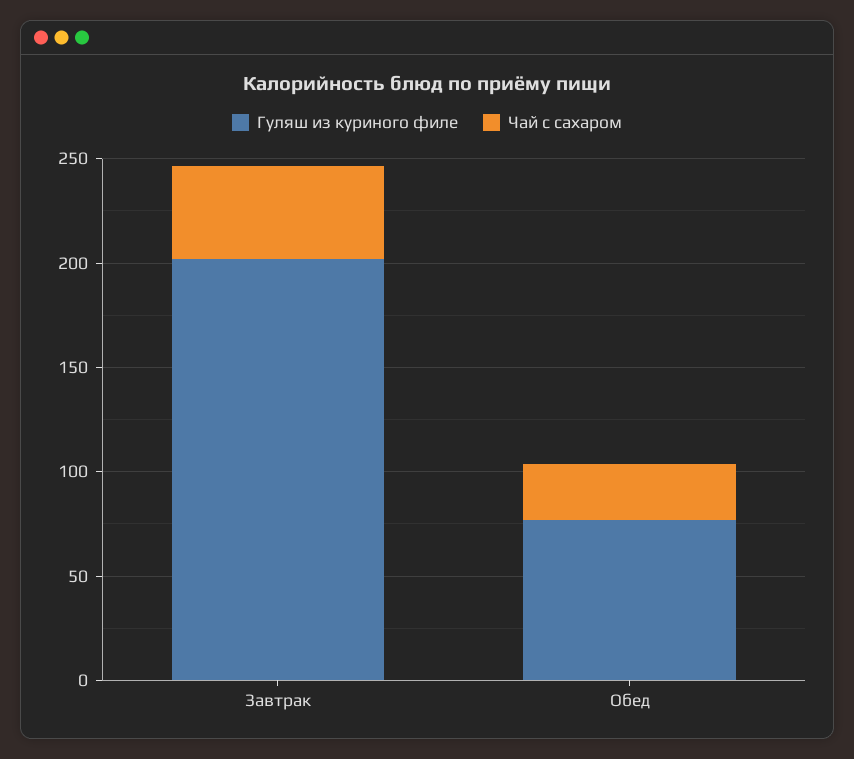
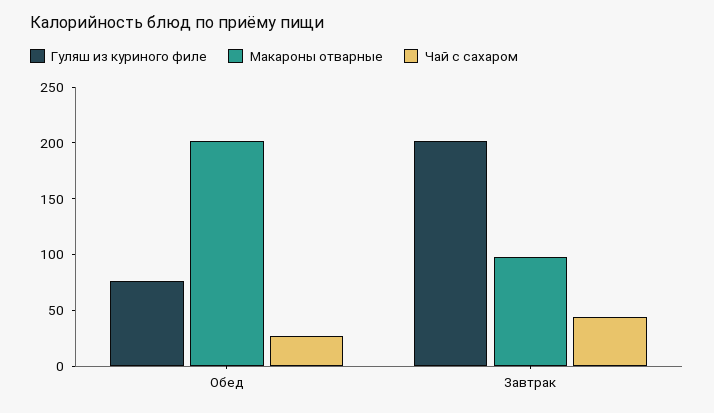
  {
    "Гуляш из куриного филе": {
      "Завтрак": 200,
      "Обед": 80
    },
    "Чай с сахаром": {
      "Завтрак": 40,
      "Обед": 30
-   }
+   },
+   "Макароны отварные": {
+     "Обед": 200,
+     "Завтрак": 100
+   }
  }

